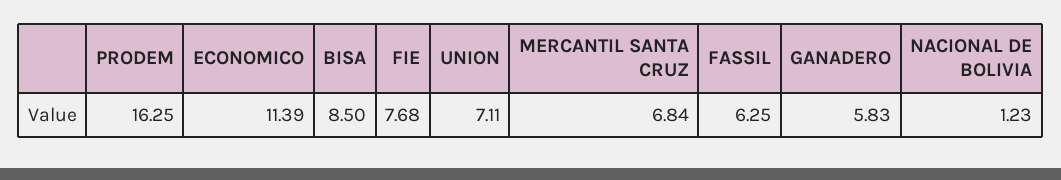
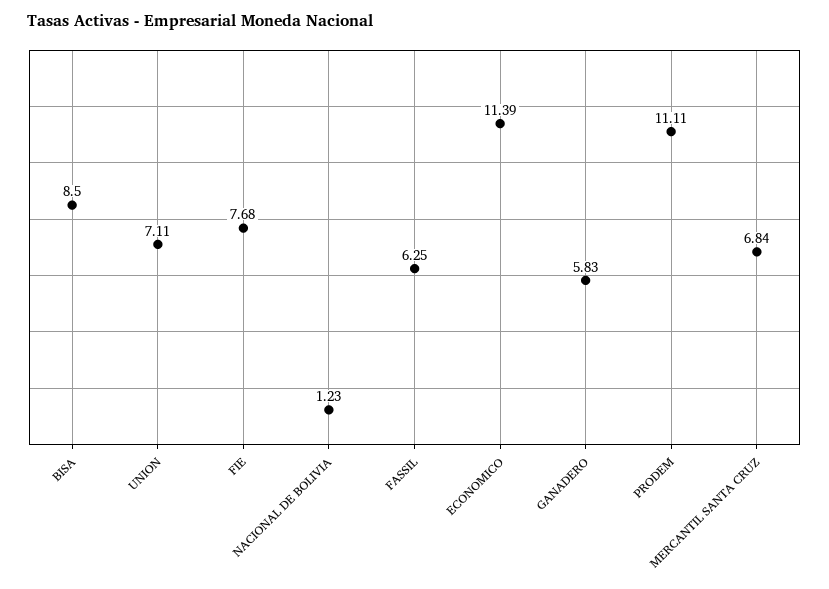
  {
-   "PRODEM": 16.25,
+   "PRODEM": 11.11,
    "ECONOMICO": 11.39,
    "BISA": 8.5,
    "FIE": 7.68,
    "UNION": 7.11,
    "MERCANTIL SANTA CRUZ": 6.84,
    "FASSIL": 6.25,
    "GANADERO": 5.83,
    "NACIONAL DE BOLIVIA": 1.23
  }

